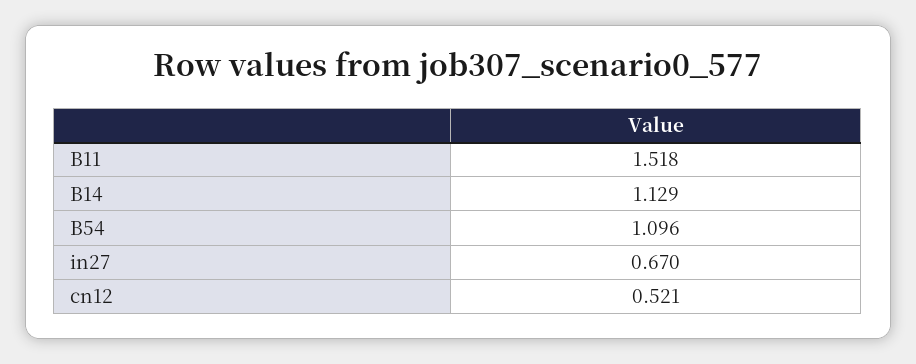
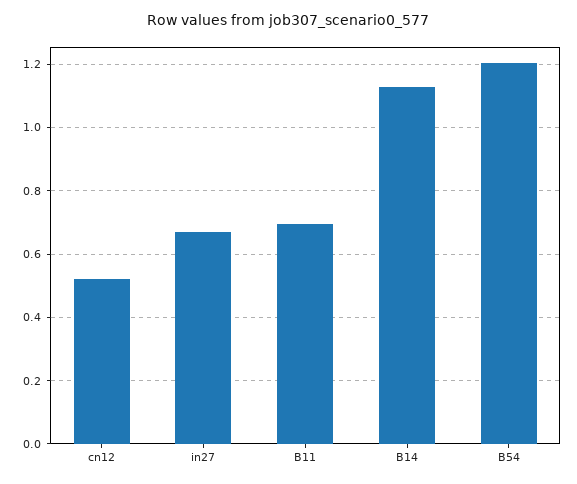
  {
-   "B11": 1.518,
+   "B11": 0.7,
    "B14": 1.129,
-   "B54": 1.096,
+   "B54": 1.2,
    "in27": 0.67,
    "cn12": 0.521
  }

